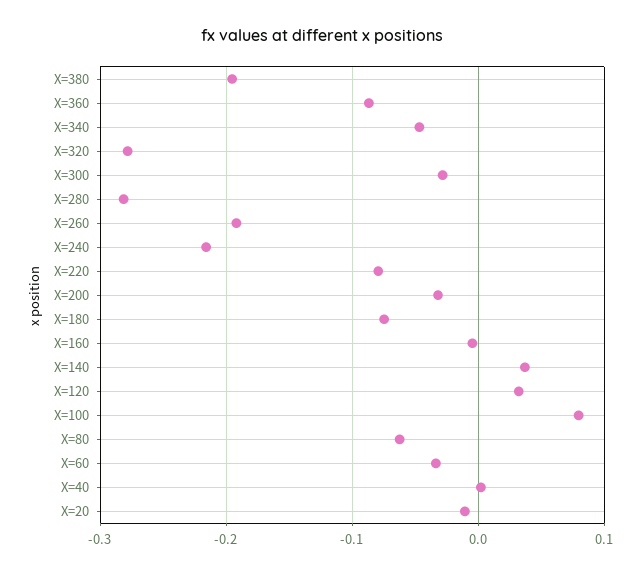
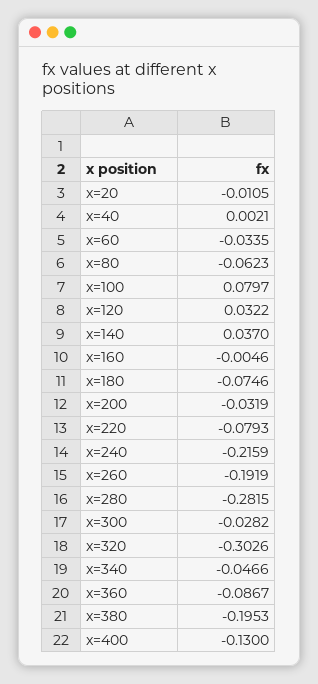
  {
    "X=380": -0.1953,
    "X=360": -0.0867,
    "X=340": -0.0466,
-   "X=320": -0.28,
+   "X=320": -0.3026,
    "X=300": -0.0282,
    "X=280": -0.2815,
    "X=260": -0.1919,
    "X=240": -0.2159,
    "X=220": -0.0793,
    "X=200": -0.0319,
    "X=180": -0.0746,
    "X=160": -0.0046,
    "X=140": 0.037,
    "X=120": 0.0322,
    "X=100": 0.0797,
    "X=80": -0.0623,
    "X=60": -0.0335,
    "X=40": 0.0021,
-   "X=20": -0.0105
+   "X=20": -0.0105,
+   "x=400": -0.13
  }

